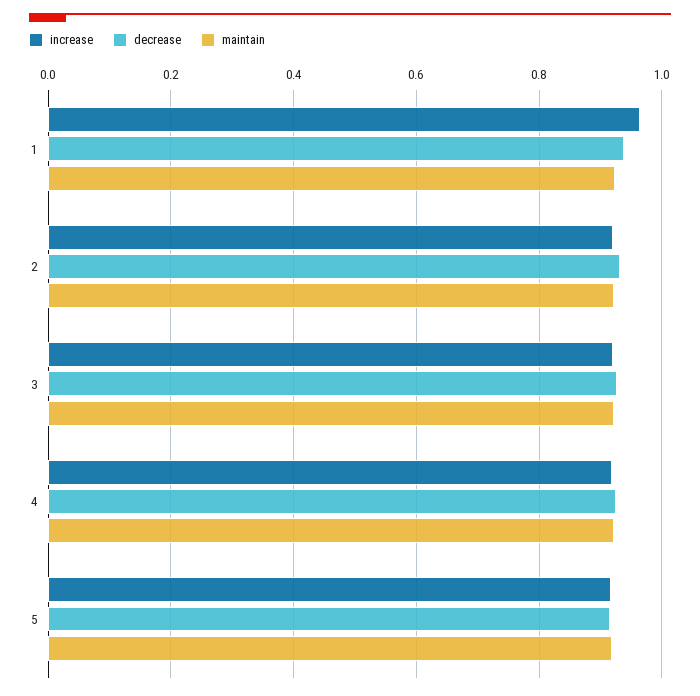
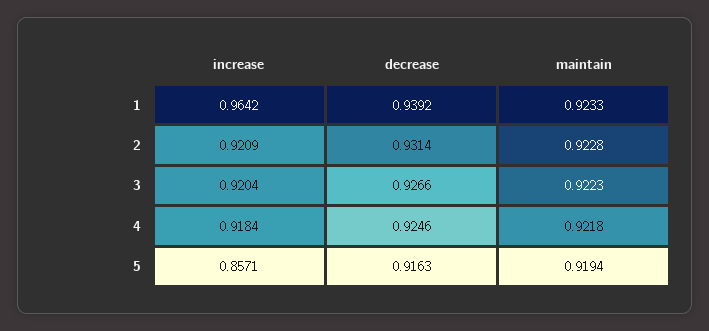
  {
    "increase": {
      "1": 0.9642,
      "2": 0.9209,
      "3": 0.9204,
      "4": 0.9184,
-     "5": 0.92
+     "5": 0.8571
    },
    "decrease": {
      "1": 0.9392,
      "2": 0.9314,
      "3": 0.9266,
      "4": 0.9246,
      "5": 0.9163
    },
    "maintain": {
      "1": 0.9233,
      "2": 0.9228,
      "3": 0.9223,
      "4": 0.9218,
      "5": 0.9194
    }
  }

